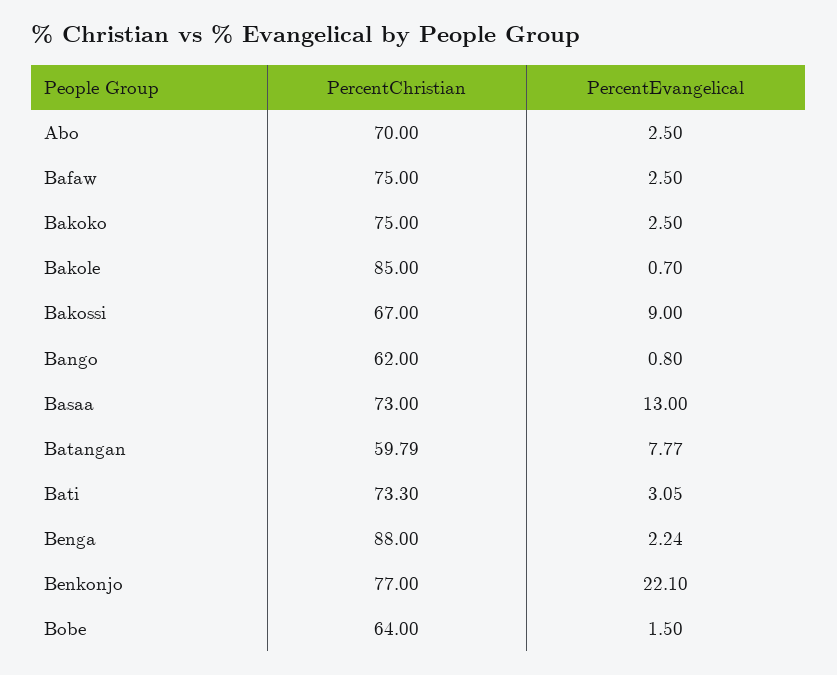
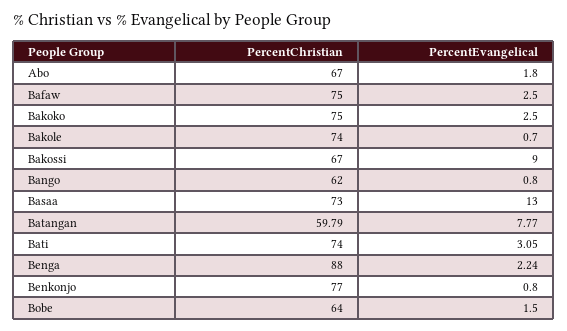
  {
    "PercentChristian": {
-     "Abo": 70,
+     "Abo": 67,
      "Bafaw": 75,
      "Bakoko": 75,
-     "Bakole": 85,
+     "Bakole": 74,
      "Bakossi": 67,
      "Bango": 62,
      "Basaa": 73,
      "Batangan": 59.79,
-     "Bati": 73.3,
+     "Bati": 74,
      "Benga": 88,
      "Benkonjo": 77,
      "Bobe": 64
    },
    "PercentEvangelical": {
-     "Abo": 2.5,
+     "Abo": 1.8,
      "Bafaw": 2.5,
      "Bakoko": 2.5,
      "Bakole": 0.7,
      "Bakossi": 9,
      "Bango": 0.8,
      "Basaa": 13,
      "Batangan": 7.77,
      "Bati": 3.05,
      "Benga": 2.24,
-     "Benkonjo": 22.1,
+     "Benkonjo": 0.8,
      "Bobe": 1.5
    }
  }

